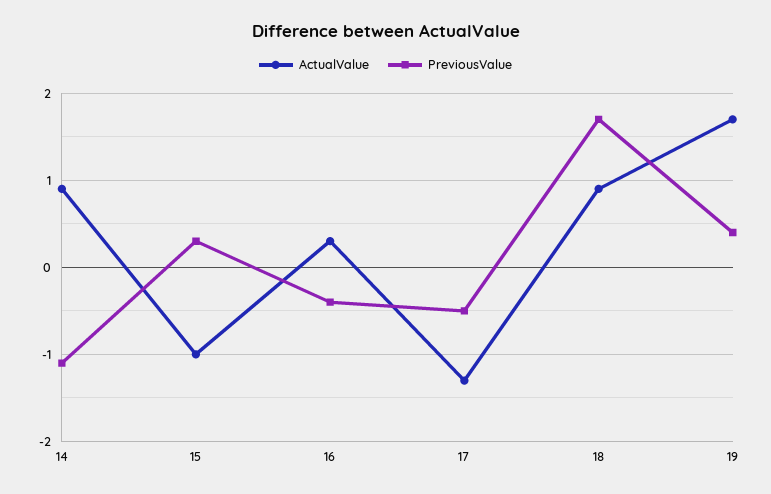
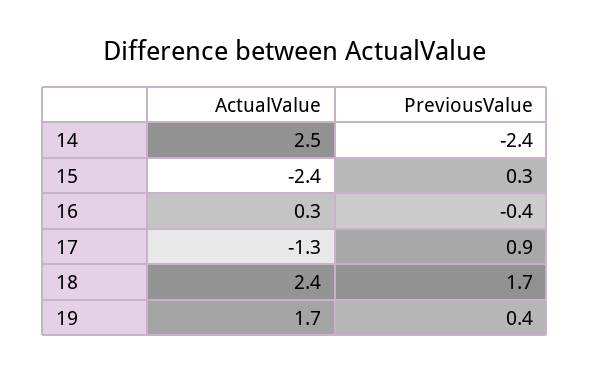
  {
    "ActualValue": {
-     "14": 0.9,
+     "14": 2.5,
-     "15": -1,
+     "15": -2.4,
      "16": 0.3,
      "17": -1.3,
-     "18": 0.9,
+     "18": 2.4,
      "19": 1.7
    },
    "PreviousValue": {
-     "14": -1.1,
+     "14": -2.4,
      "15": 0.3,
      "16": -0.4,
-     "17": -0.5,
+     "17": 0.9,
      "18": 1.7,
      "19": 0.4
    }
  }

